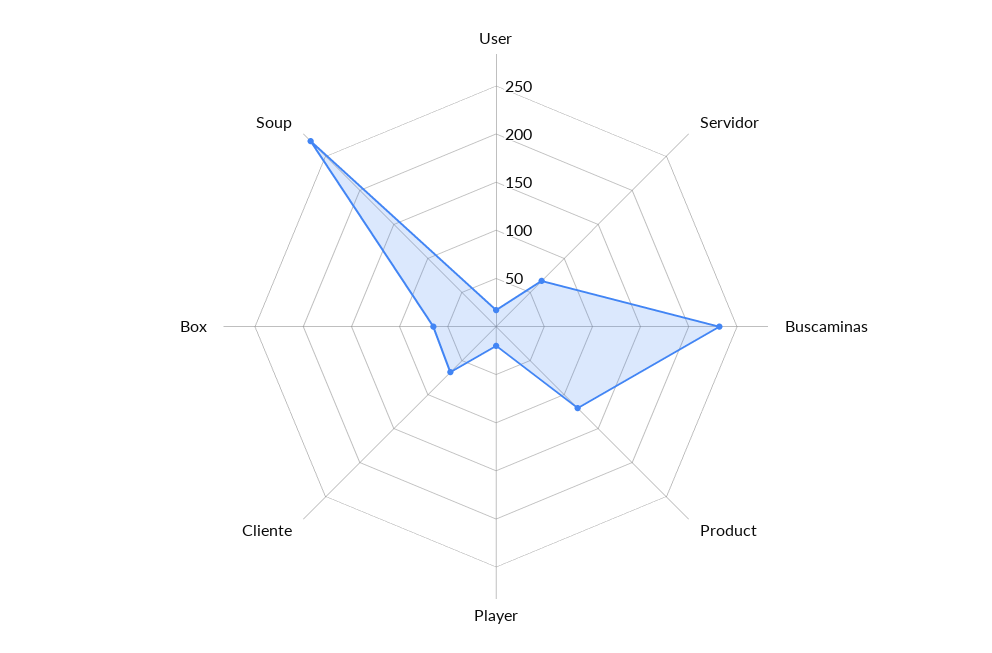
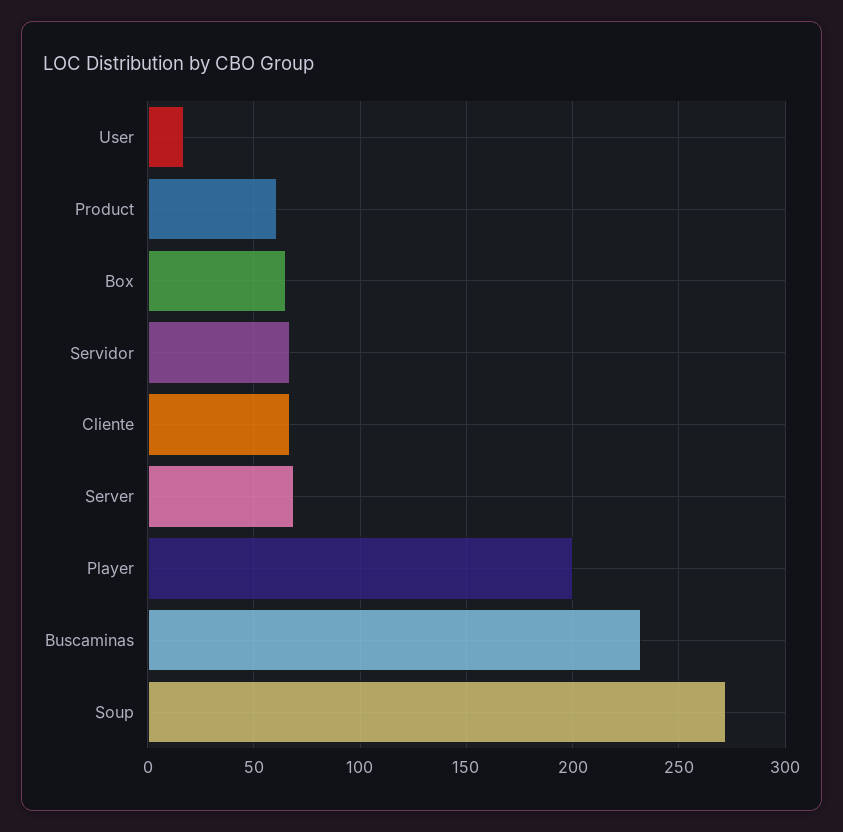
  {
    "User": 15,
    "Servidor": 65,
    "Buscaminas": 230,
-   "Product": 120,
+   "Product": 60,
-   "Player": 20,
+   "Player": 200,
    "Cliente": 65,
    "Box": 65,
-   "Soup": 270
+   "Soup": 270,
+   "Server": 70
  }

